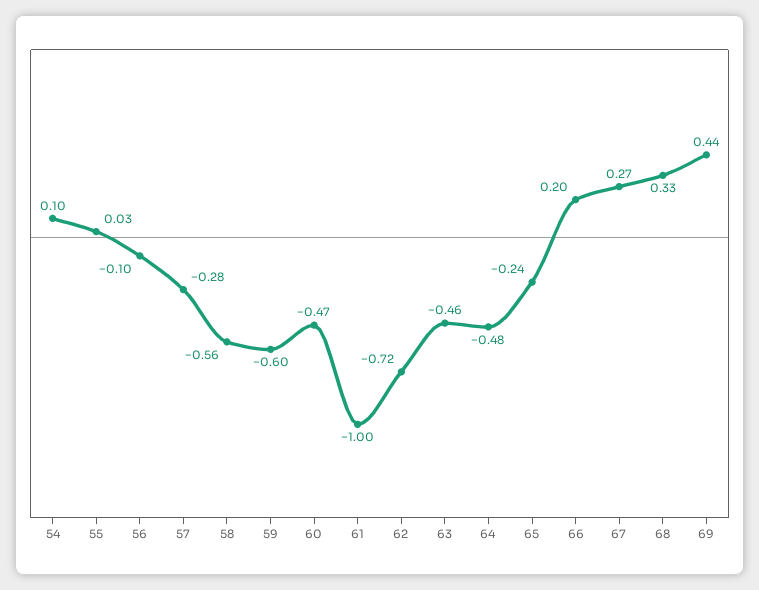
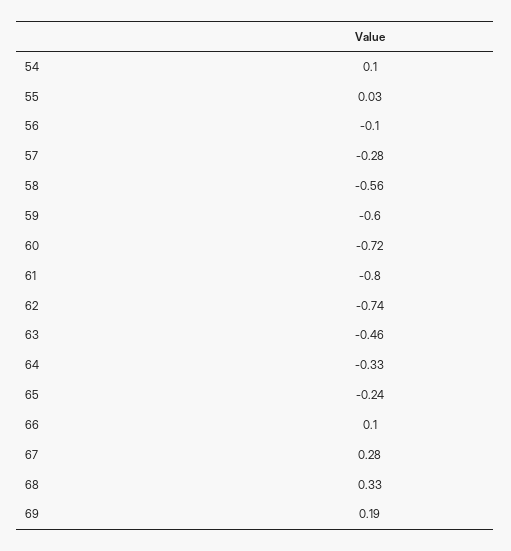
  {
    "54": 0.1,
    "55": 0.03,
    "56": -0.1,
    "57": -0.28,
    "58": -0.56,
    "59": -0.6,
-   "60": -0.47,
+   "60": -0.72,
-   "61": -1,
+   "61": -0.8,
-   "62": -0.72,
+   "62": -0.74,
    "63": -0.46,
-   "64": -0.48,
+   "64": -0.33,
    "65": -0.24,
-   "66": 0.2,
+   "66": 0.1,
-   "67": 0.27,
+   "67": 0.28,
    "68": 0.33,
-   "69": 0.44
+   "69": 0.19
  }

